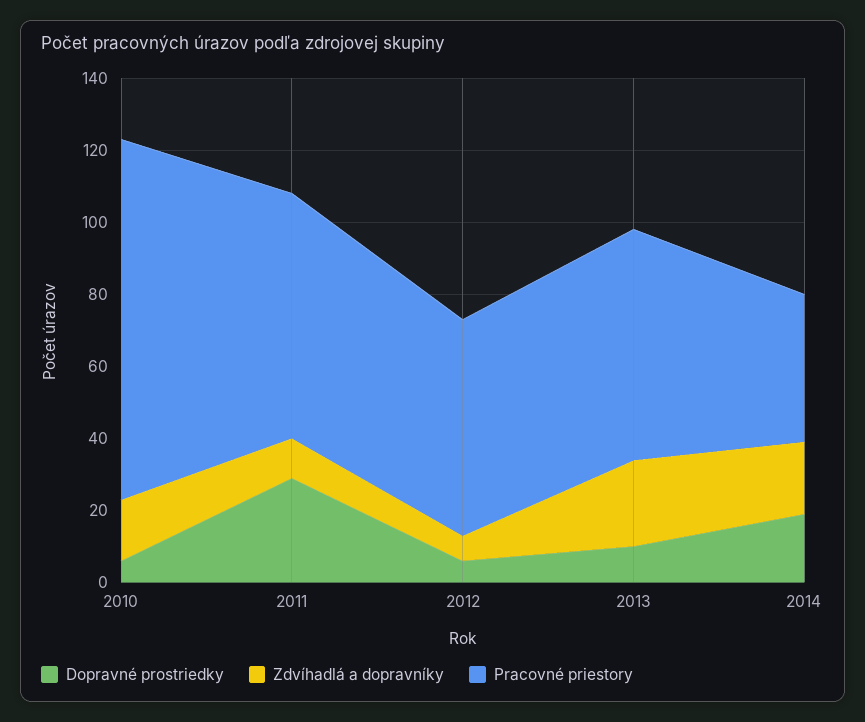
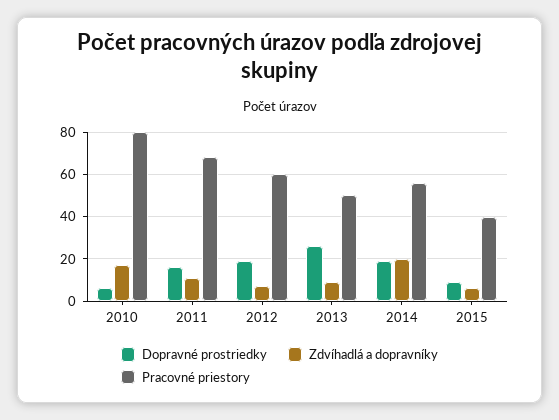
  {
    "Dopravné prostriedky": {
      "2010": 5,
-     "2011": 30,
+     "2011": 15,
-     "2012": 5,
+     "2012": 20,
-     "2013": 10,
+     "2013": 25,
-     "2014": 20
+     "2014": 20,
+     "2015": 10
    },
    "Zdvíhadlá a dopravníky": {
      "2010": 15,
      "2011": 10,
      "2012": 5,
-     "2013": 25,
+     "2013": 10,
-     "2014": 20
+     "2014": 20,
+     "2015": 5
    },
    "Pracovné priestory": {
-     "2010": 100,
+     "2010": 80,
      "2011": 70,
      "2012": 60,
-     "2013": 65,
+     "2013": 50,
-     "2014": 40
+     "2014": 55,
+     "2015": 40
    }
  }

